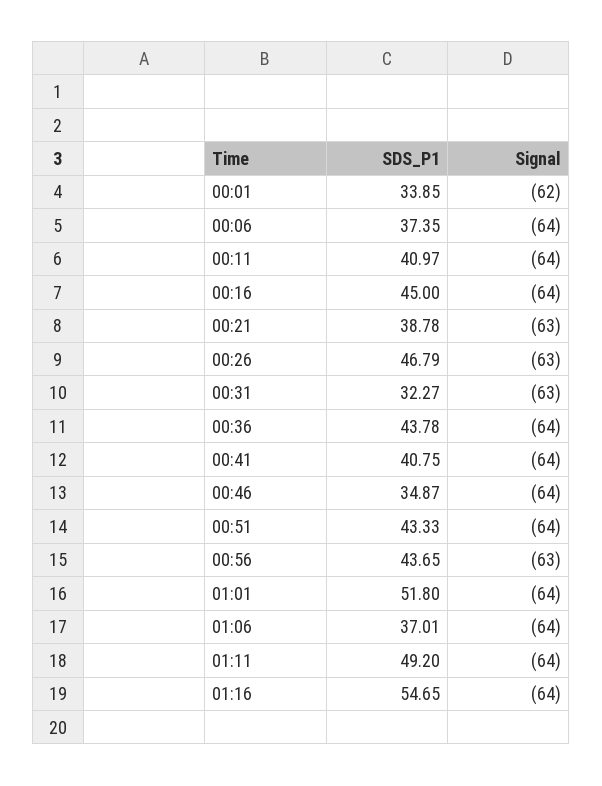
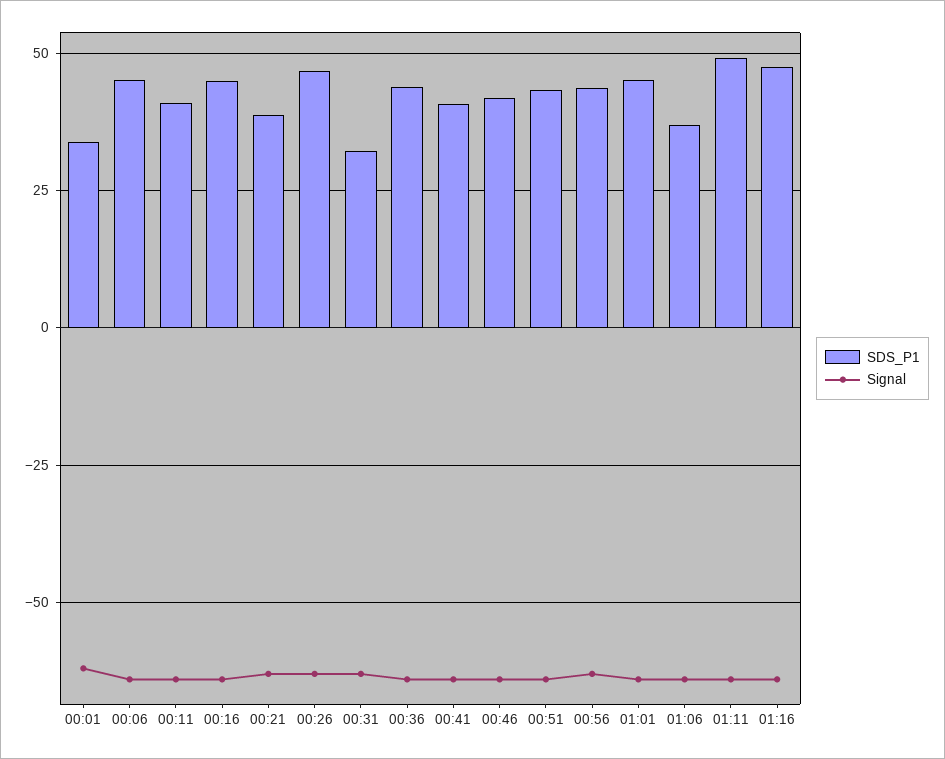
  {
    "SDS_P1": {
      "00:01": 33.85,
-     "00:06": 37.35,
+     "00:06": 45,
      "00:11": 40.97,
      "00:16": 45,
      "00:21": 38.78,
      "00:26": 46.79,
      "00:31": 32.27,
      "00:36": 43.78,
      "00:41": 40.75,
-     "00:46": 34.87,
+     "00:46": 42.5,
      "00:51": 43.33,
      "00:56": 43.65,
-     "01:01": 51.8,
+     "01:01": 45,
      "01:06": 37.01,
      "01:11": 49.2,
-     "01:16": 54.65
+     "01:16": 47.5
    },
    "Signal": {
      "00:01": -62,
      "00:06": -64,
      "00:11": -64,
      "00:16": -64,
      "00:21": -63,
      "00:26": -63,
      "00:31": -63,
      "00:36": -64,
      "00:41": -64,
      "00:46": -64,
      "00:51": -64,
      "00:56": -63,
      "01:01": -64,
      "01:06": -64,
      "01:11": -64,
      "01:16": -64
    }
  }

